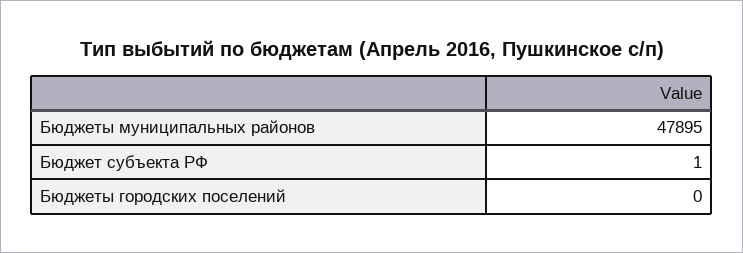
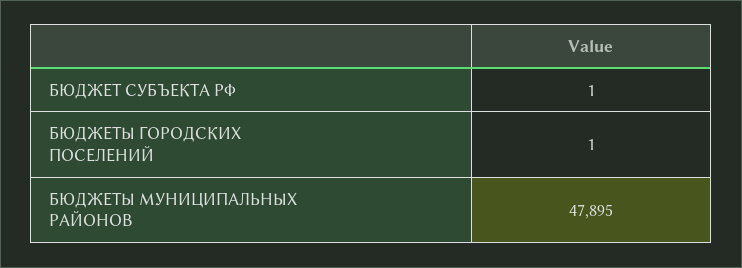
  {
    "Бюджеты муниципальных районов": 47895,
    "Бюджет субъекта РФ": 1,
-   "Бюджеты городских поселений": 0
+   "Бюджеты городских поселений": 1
  }

